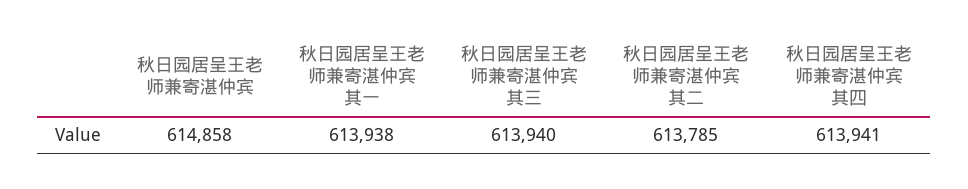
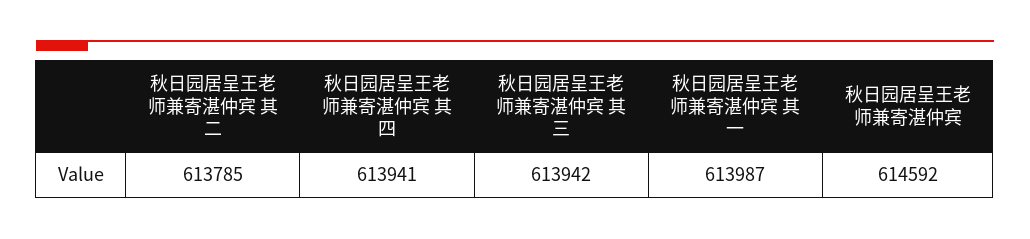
  {
-   "秋日园居呈王老师兼寄湛仲宾": 614858,
+   "秋日园居呈王老师兼寄湛仲宾": 614592,
-   "秋日园居呈王老师兼寄湛仲宾 其一": 613938,
+   "秋日园居呈王老师兼寄湛仲宾 其一": 613987,
-   "秋日园居呈王老师兼寄湛仲宾 其三": 613940,
+   "秋日园居呈王老师兼寄湛仲宾 其三": 613942,
    "秋日园居呈王老师兼寄湛仲宾 其二": 613785,
    "秋日园居呈王老师兼寄湛仲宾 其四": 613941
  }

